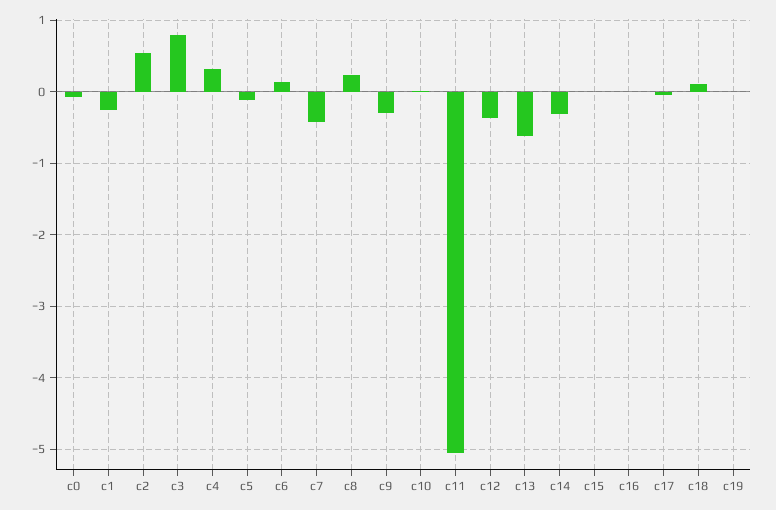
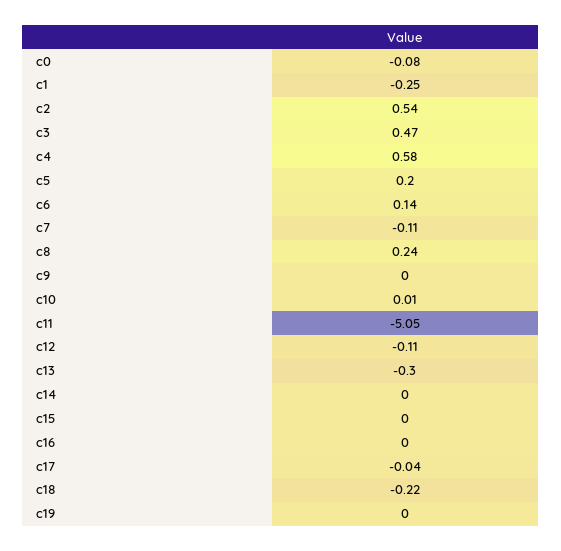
  {
    "c0": -0.08,
    "c1": -0.25,
    "c2": 0.54,
-   "c3": 0.8,
+   "c3": 0.47,
-   "c4": 0.3,
+   "c4": 0.58,
-   "c5": -0.1,
+   "c5": 0.2,
    "c6": 0.14,
-   "c7": -0.4,
+   "c7": -0.11,
    "c8": 0.24,
-   "c9": -0.3,
+   "c9": 0,
    "c10": 0.01,
    "c11": -5.05,
-   "c12": -0.4,
+   "c12": -0.11,
-   "c13": -0.6,
+   "c13": -0.3,
-   "c14": -0.3,
+   "c14": 0,
    "c15": 0,
    "c16": 0,
    "c17": -0.04,
-   "c18": 0.1,
+   "c18": -0.22,
    "c19": 0
  }

